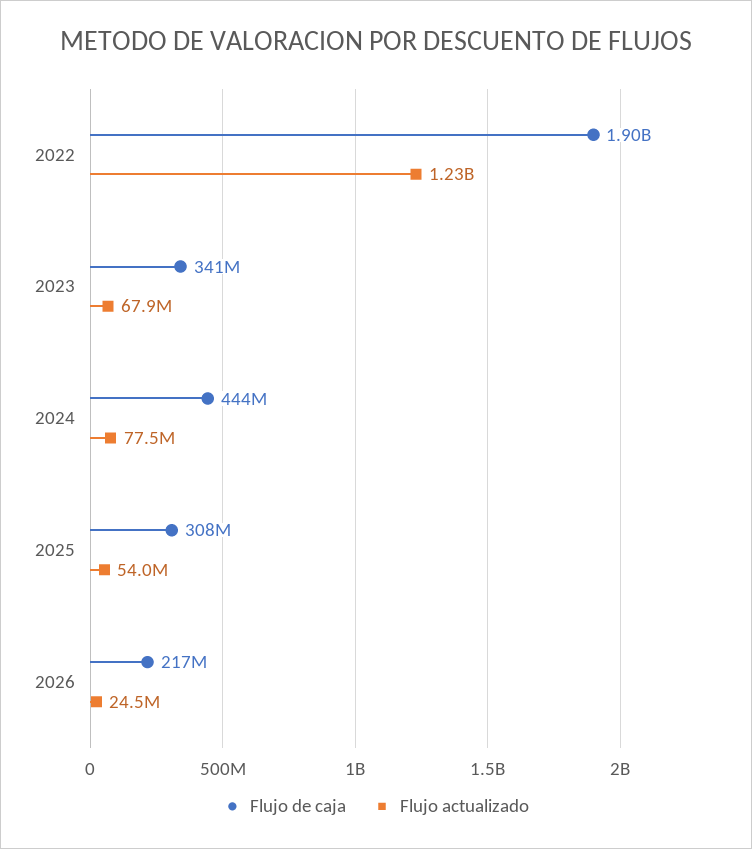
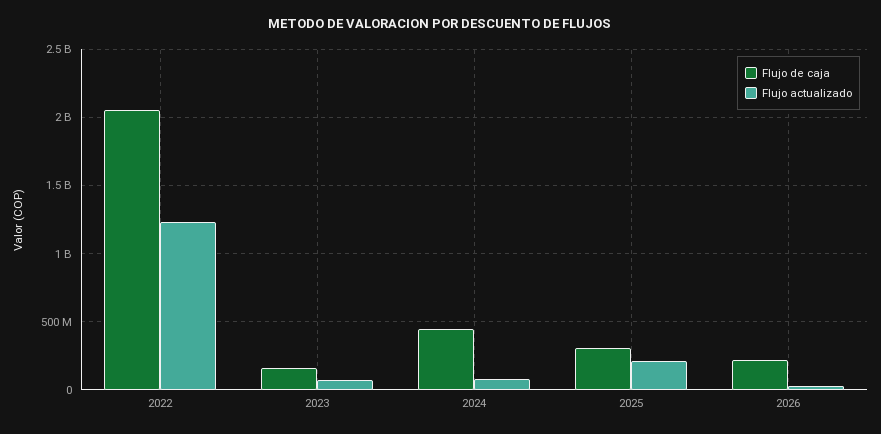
  {
    "Flujo de caja": {
-     "2022": 1900000000,
+     "2022": 2050000000,
-     "2023": 341000000,
+     "2023": 150000000,
      "2024": 444000000,
      "2025": 308000000,
      "2026": 217000000
    },
    "Flujo actualizado": {
      "2022": 1230000000,
      "2023": 67900000,
      "2024": 77500000,
-     "2025": 54000000,
+     "2025": 200000000,
      "2026": 24500000
    }
  }

